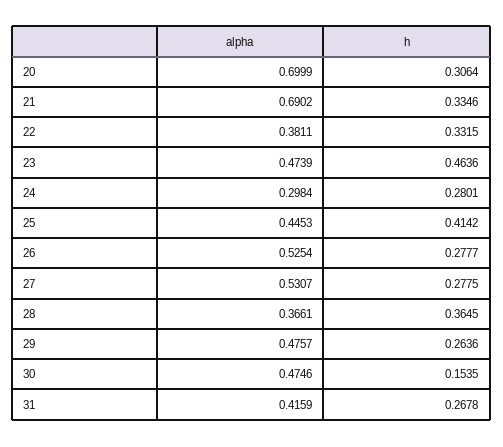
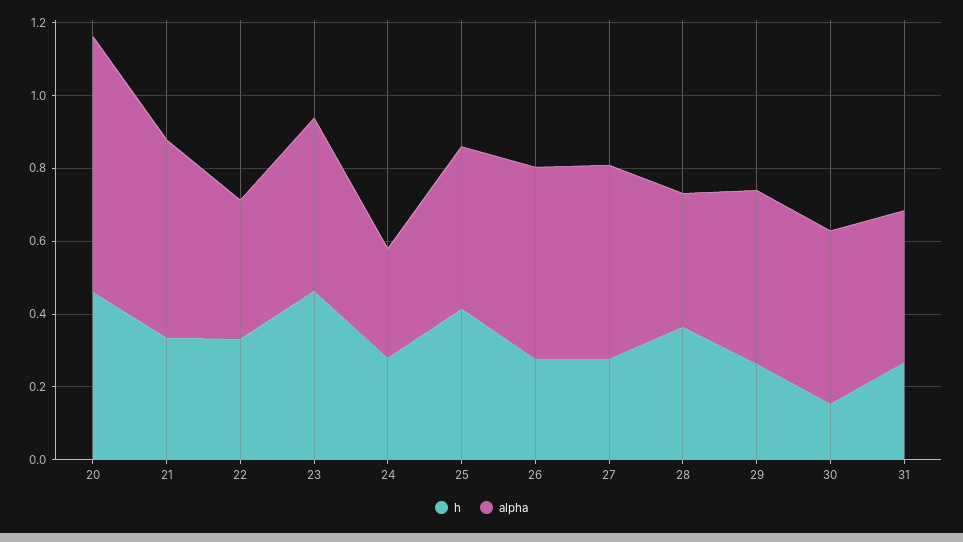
  {
    "alpha": {
      "20": 0.6999,
-     "21": 0.6902,
+     "21": 0.55,
      "22": 0.3811,
      "23": 0.4739,
      "24": 0.2984,
      "25": 0.4453,
      "26": 0.5254,
      "27": 0.5307,
      "28": 0.3661,
      "29": 0.4757,
      "30": 0.4746,
      "31": 0.4159
    },
    "h": {
-     "20": 0.3064,
+     "20": 0.45,
      "21": 0.3346,
      "22": 0.3315,
      "23": 0.4636,
      "24": 0.2801,
      "25": 0.4142,
      "26": 0.2777,
      "27": 0.2775,
      "28": 0.3645,
      "29": 0.2636,
      "30": 0.1535,
      "31": 0.2678
    }
  }

